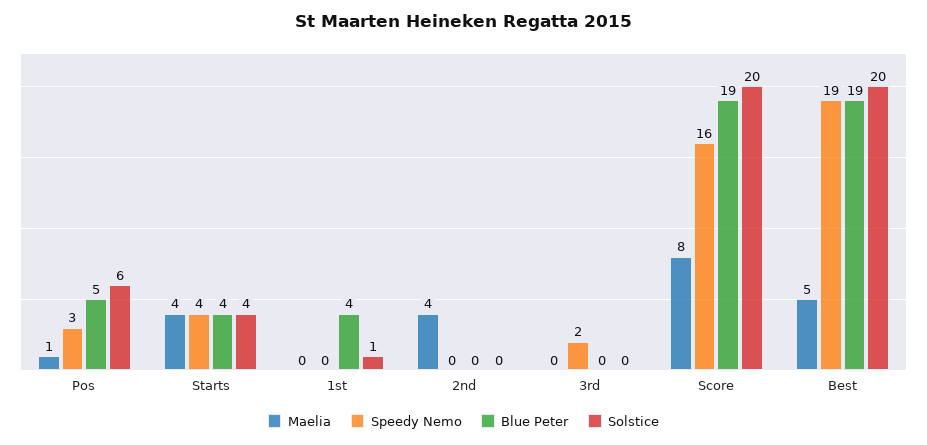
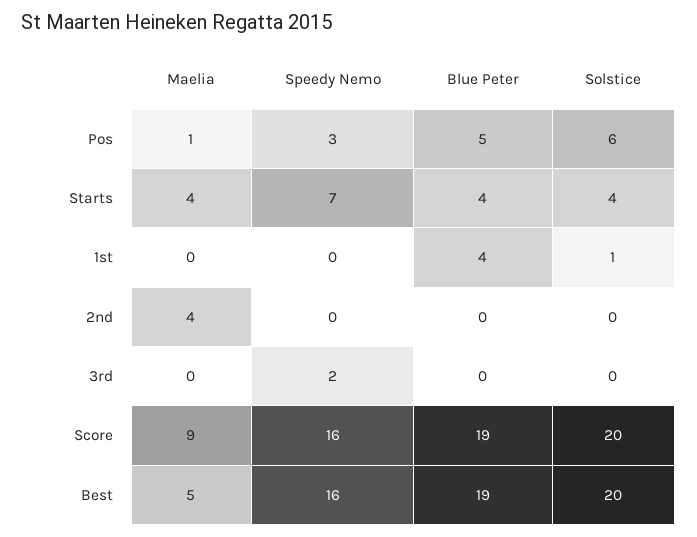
  {
    "Maelia": {
      "Pos": 1,
      "Starts": 4,
      "1st": 0,
      "2nd": 4,
      "3rd": 0,
-     "Score": 8,
+     "Score": 9,
      "Best": 5
    },
    "Speedy Nemo": {
      "Pos": 3,
-     "Starts": 4,
+     "Starts": 7,
      "1st": 0,
      "2nd": 0,
      "3rd": 2,
      "Score": 16,
-     "Best": 19
+     "Best": 16
    },
    "Blue Peter": {
      "Pos": 5,
      "Starts": 4,
      "1st": 4,
      "2nd": 0,
      "3rd": 0,
      "Score": 19,
      "Best": 19
    },
    "Solstice": {
      "Pos": 6,
      "Starts": 4,
      "1st": 1,
      "2nd": 0,
      "3rd": 0,
      "Score": 20,
      "Best": 20
    }
  }

